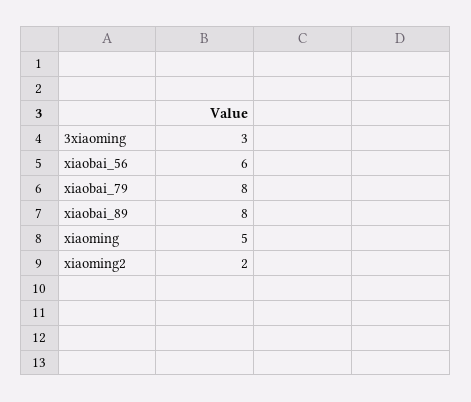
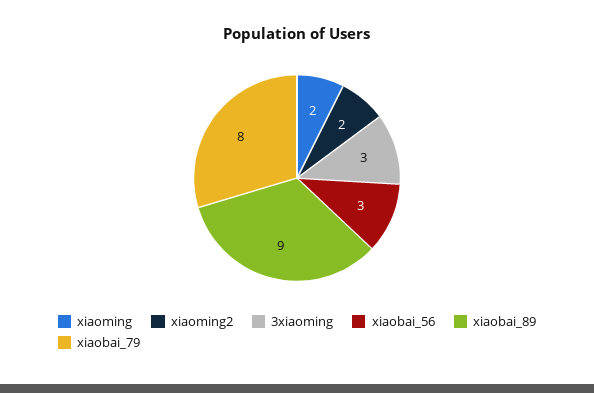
  {
    "3xiaoming": 3,
-   "xiaobai_56": 6,
+   "xiaobai_56": 3,
    "xiaobai_79": 8,
-   "xiaobai_89": 8,
+   "xiaobai_89": 9,
-   "xiaoming": 5,
+   "xiaoming": 2,
    "xiaoming2": 2
  }

